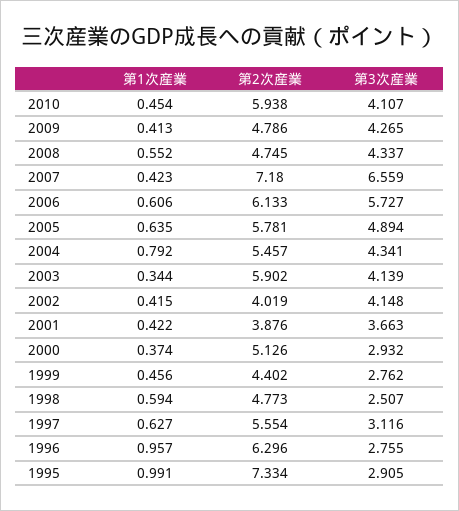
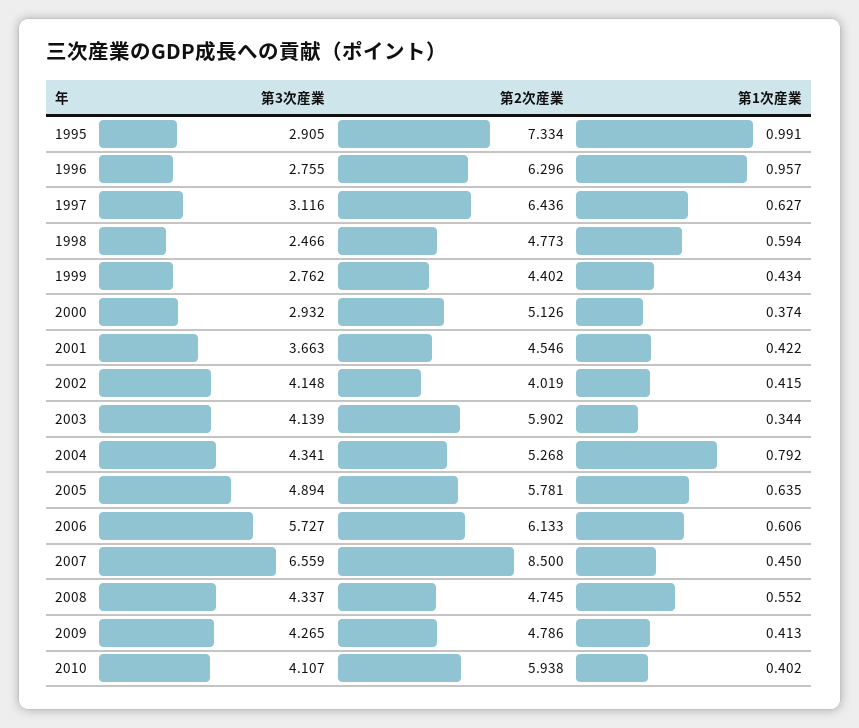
  {
    "第1次産業": {
-     "2010": 0.454,
+     "2010": 0.402,
      "2009": 0.413,
      "2008": 0.552,
-     "2007": 0.423,
+     "2007": 0.45,
      "2006": 0.606,
      "2005": 0.635,
      "2004": 0.792,
      "2003": 0.344,
      "2002": 0.415,
      "2001": 0.422,
      "2000": 0.374,
-     "1999": 0.456,
+     "1999": 0.434,
      "1998": 0.594,
      "1997": 0.627,
      "1996": 0.957,
      "1995": 0.991
    },
    "第2次産業": {
      "2010": 5.938,
      "2009": 4.786,
      "2008": 4.745,
-     "2007": 7.18,
+     "2007": 8.5,
      "2006": 6.133,
      "2005": 5.781,
-     "2004": 5.457,
+     "2004": 5.268,
      "2003": 5.902,
      "2002": 4.019,
-     "2001": 3.876,
+     "2001": 4.546,
      "2000": 5.126,
      "1999": 4.402,
      "1998": 4.773,
-     "1997": 5.554,
+     "1997": 6.436,
      "1996": 6.296,
      "1995": 7.334
    },
    "第3次産業": {
      "2010": 4.107,
      "2009": 4.265,
      "2008": 4.337,
      "2007": 6.559,
      "2006": 5.727,
      "2005": 4.894,
      "2004": 4.341,
      "2003": 4.139,
      "2002": 4.148,
      "2001": 3.663,
      "2000": 2.932,
      "1999": 2.762,
-     "1998": 2.507,
+     "1998": 2.466,
      "1997": 3.116,
      "1996": 2.755,
      "1995": 2.905
    }
  }

